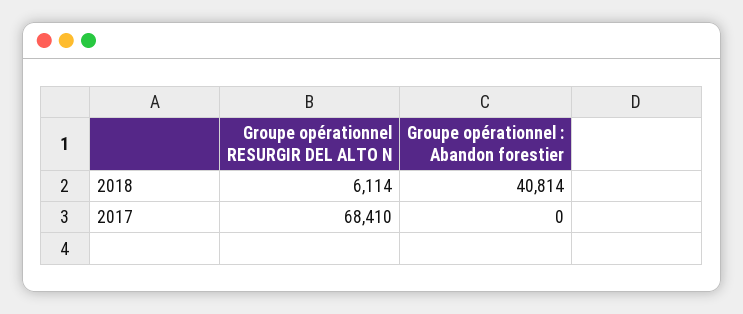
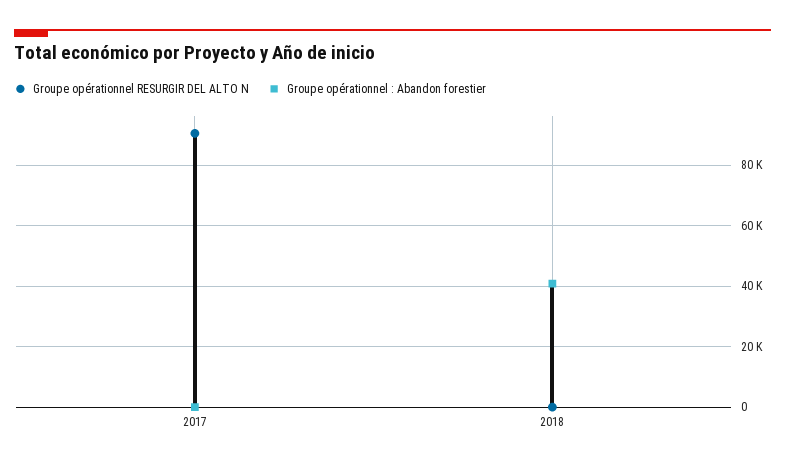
  {
    "Groupe opérationnel RESURGIR DEL ALTO N": {
-     "2018": 6114,
+     "2018": 0,
-     "2017": 68410
+     "2017": 90000
    },
    "Groupe opérationnel : Abandon forestier": {
      "2018": 40814,
      "2017": 0
    }
  }

